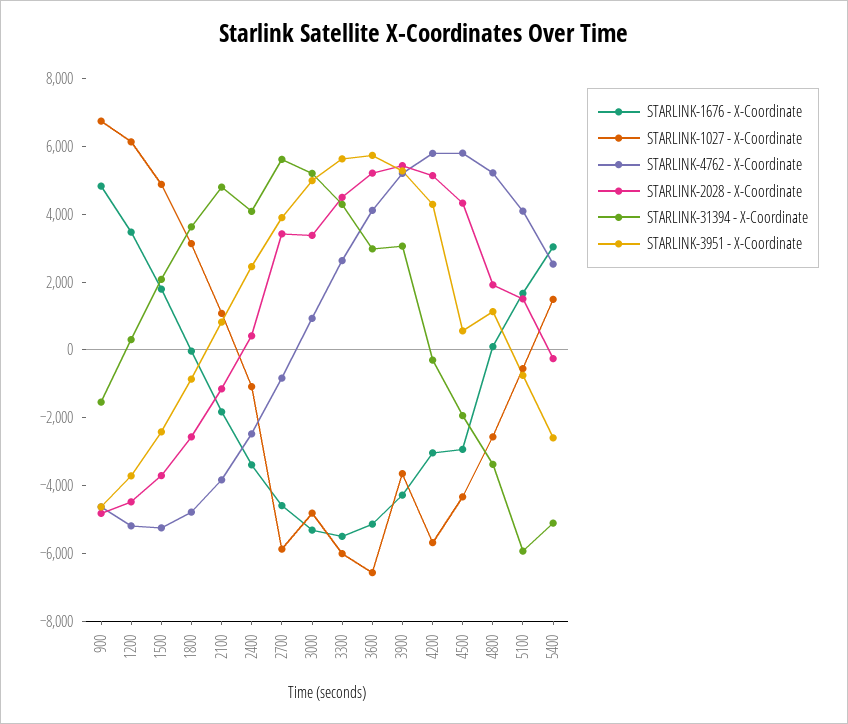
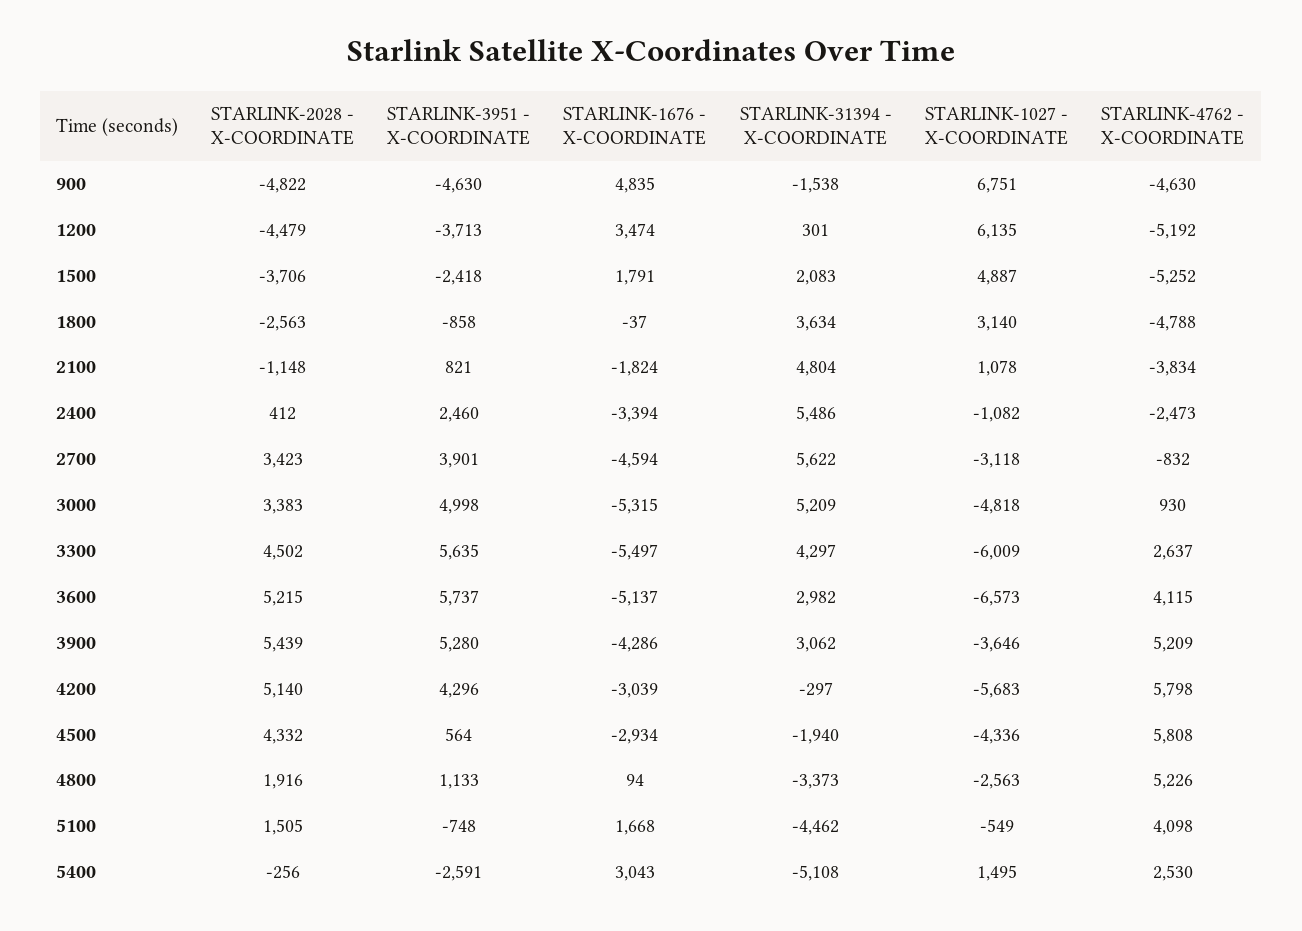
  {
    "STARLINK-1676 - X-Coordinate": {
      "900": 4835,
      "1200": 3474,
      "1500": 1791,
      "1800": -37,
      "2100": -1824,
      "2400": -3394,
      "2700": -4594,
      "3000": -5315,
      "3300": -5497,
      "3600": -5137,
      "3900": -4286,
      "4200": -3039,
      "4500": -2934,
      "4800": 94,
      "5100": 1668,
      "5400": 3043
    },
    "STARLINK-1027 - X-Coordinate": {
      "900": 6751,
      "1200": 6135,
      "1500": 4887,
      "1800": 3140,
      "2100": 1078,
      "2400": -1082,
-     "2700": -6000,
+     "2700": -3118,
      "3000": -4818,
      "3300": -6009,
      "3600": -6573,
      "3900": -3646,
      "4200": -5683,
      "4500": -4336,
      "4800": -2563,
      "5100": -549,
      "5400": 1495
    },
    "STARLINK-4762 - X-Coordinate": {
      "900": -4630,
      "1200": -5192,
      "1500": -5252,
      "1800": -4788,
      "2100": -3834,
      "2400": -2473,
      "2700": -832,
      "3000": 930,
      "3300": 2637,
      "3600": 4115,
      "3900": 5209,
      "4200": 5798,
      "4500": 5808,
      "4800": 5226,
      "5100": 4098,
      "5400": 2530
    },
    "STARLINK-2028 - X-Coordinate": {
      "900": -4822,
      "1200": -4479,
      "1500": -3706,
      "1800": -2563,
      "2100": -1148,
      "2400": 412,
      "2700": 3423,
      "3000": 3383,
      "3300": 4502,
      "3600": 5215,
      "3900": 5439,
      "4200": 5140,
      "4500": 4332,
      "4800": 1916,
      "5100": 1505,
      "5400": -256
    },
    "STARLINK-31394 - X-Coordinate": {
      "900": -1538,
      "1200": 301,
      "1500": 2083,
      "1800": 3634,
      "2100": 4804,
-     "2400": 4000,
+     "2400": 5486,
      "2700": 5622,
      "3000": 5209,
      "3300": 4297,
      "3600": 2982,
      "3900": 3062,
      "4200": -297,
      "4500": -1940,
      "4800": -3373,
-     "5100": -6000,
+     "5100": -4462,
      "5400": -5108
    },
    "STARLINK-3951 - X-Coordinate": {
      "900": -4630,
      "1200": -3713,
      "1500": -2418,
      "1800": -858,
      "2100": 821,
      "2400": 2460,
      "2700": 3901,
      "3000": 4998,
      "3300": 5635,
      "3600": 5737,
      "3900": 5280,
      "4200": 4296,
      "4500": 564,
      "4800": 1133,
      "5100": -748,
      "5400": -2591
    }
  }

